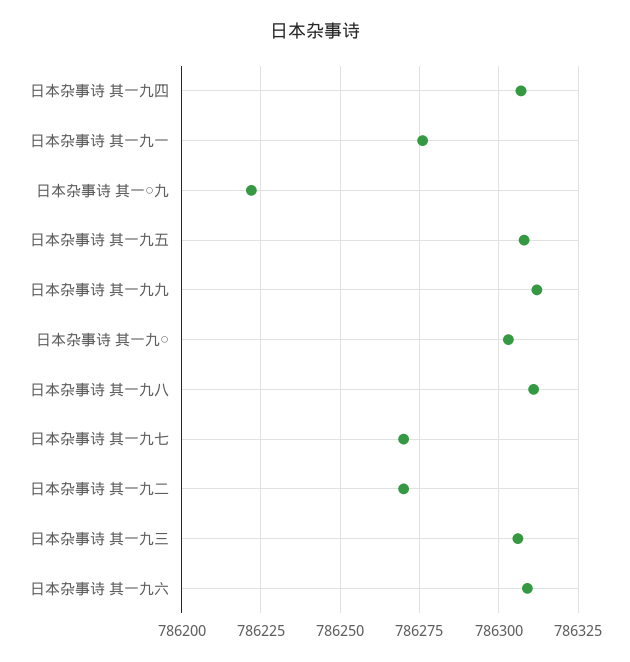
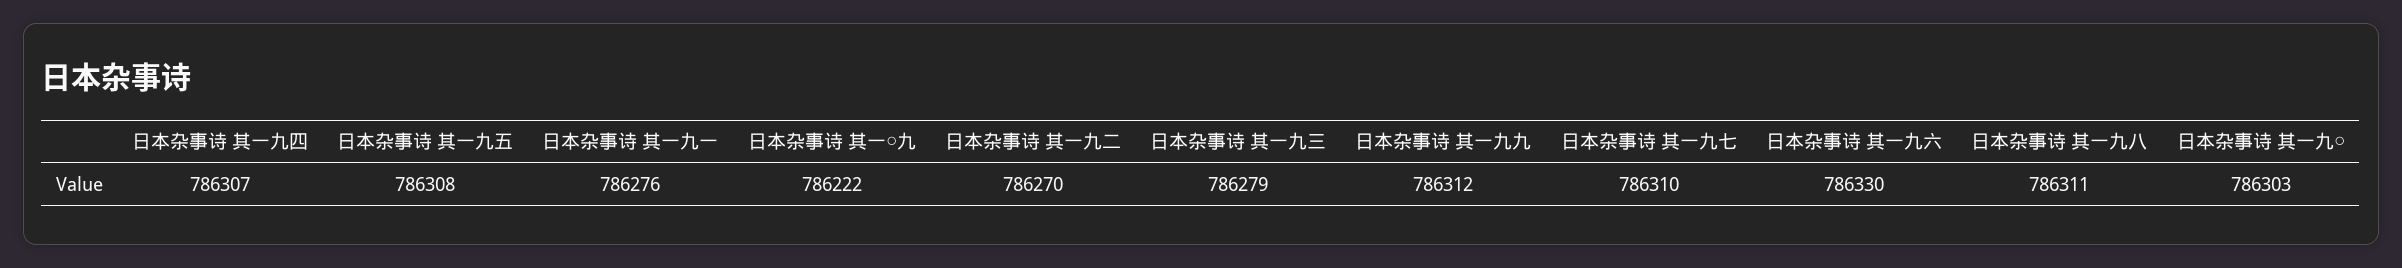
  {
    "日本杂事诗 其一九四": 786307,
    "日本杂事诗 其一九一": 786276,
    "日本杂事诗 其一○九": 786222,
    "日本杂事诗 其一九五": 786308,
    "日本杂事诗 其一九九": 786312,
    "日本杂事诗 其一九○": 786303,
    "日本杂事诗 其一九八": 786311,
-   "日本杂事诗 其一九七": 786270,
+   "日本杂事诗 其一九七": 786310,
    "日本杂事诗 其一九二": 786270,
-   "日本杂事诗 其一九三": 786305,
+   "日本杂事诗 其一九三": 786279,
-   "日本杂事诗 其一九六": 786310
+   "日本杂事诗 其一九六": 786330
  }

